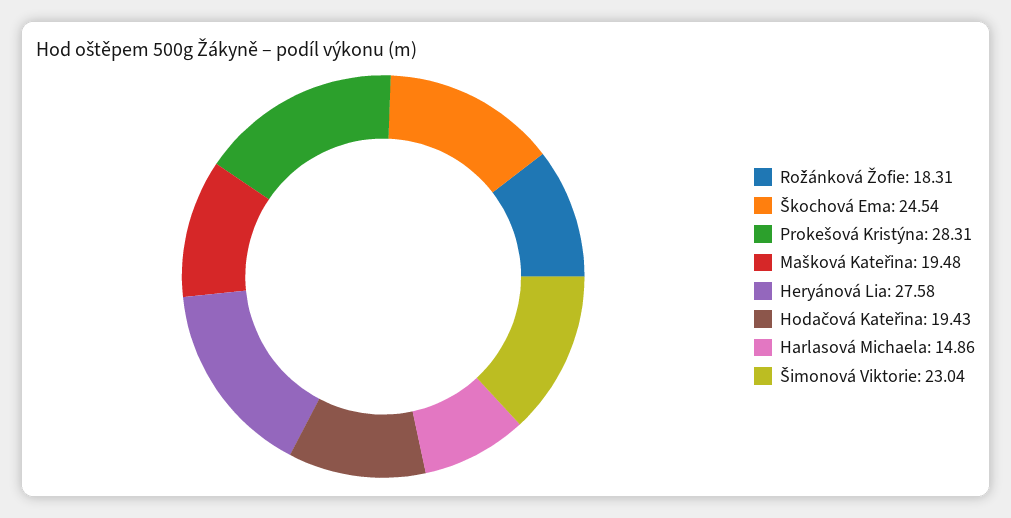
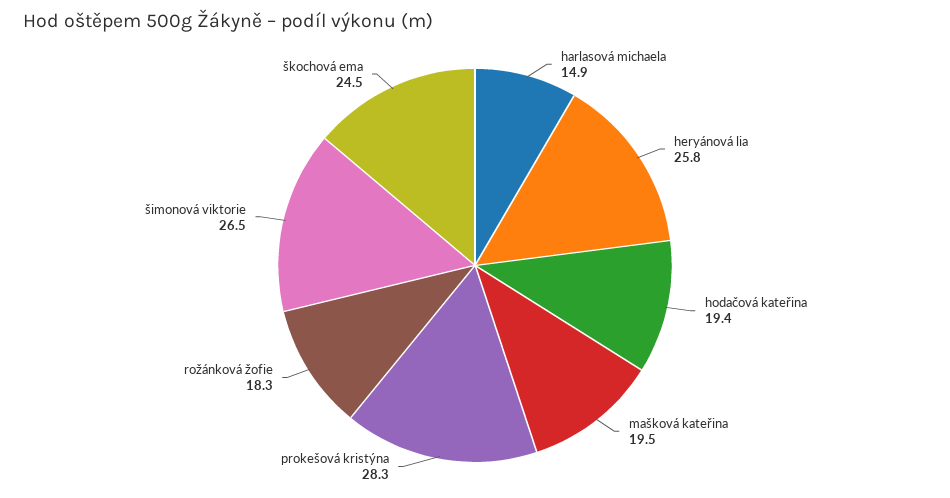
  {
    "Rožánková Žofie": 18.31,
    "Škochová Ema": 24.54,
    "Prokešová Kristýna": 28.31,
    "Mašková Kateřina": 19.48,
-   "Heryánová Lia": 27.58,
+   "Heryánová Lia": 25.8,
    "Hodačová Kateřina": 19.43,
    "Harlasová Michaela": 14.86,
-   "Šimonová Viktorie": 23.04
+   "Šimonová Viktorie": 26.5
  }

